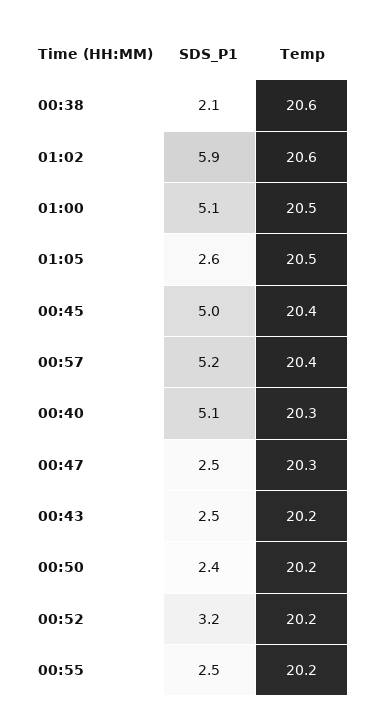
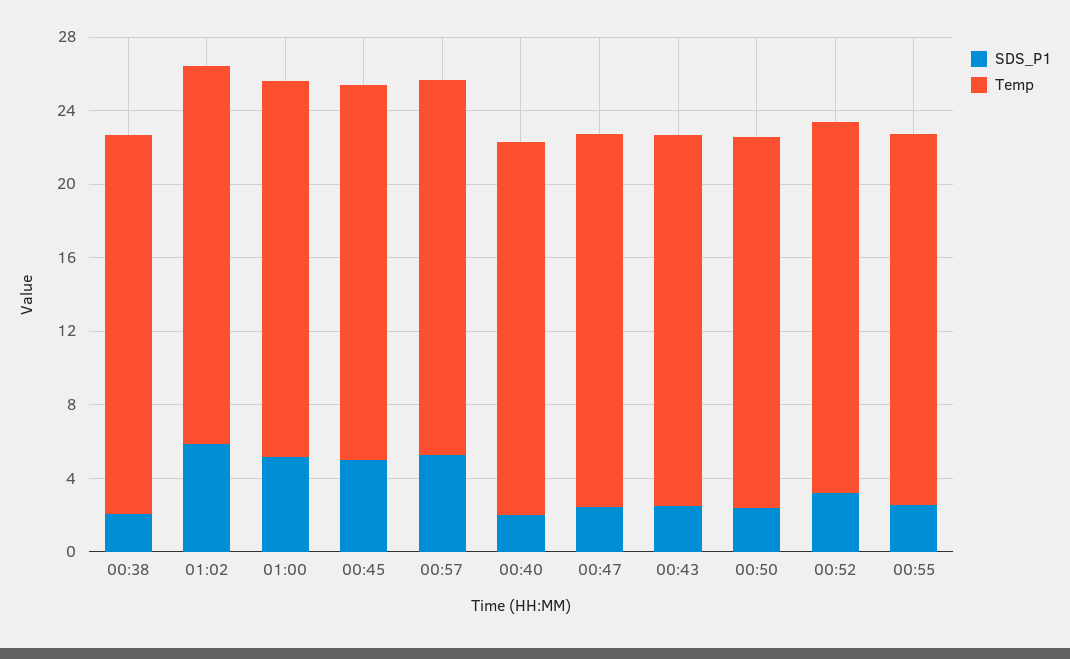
  {
    "SDS_P1": {
      "00:38": 2.1,
      "01:02": 5.9,
      "01:00": 5.1,
-     "01:05": 2.6,
      "00:45": 5,
      "00:57": 5.2,
-     "00:40": 5.1,
+     "00:40": 2,
      "00:47": 2.5,
      "00:43": 2.5,
      "00:50": 2.4,
      "00:52": 3.2,
      "00:55": 2.5
    },
    "Temp": {
      "00:38": 20.6,
      "01:02": 20.6,
      "01:00": 20.5,
-     "01:05": 20.5,
      "00:45": 20.4,
      "00:57": 20.4,
      "00:40": 20.3,
      "00:47": 20.3,
      "00:43": 20.2,
      "00:50": 20.2,
      "00:52": 20.2,
      "00:55": 20.2
    }
  }

